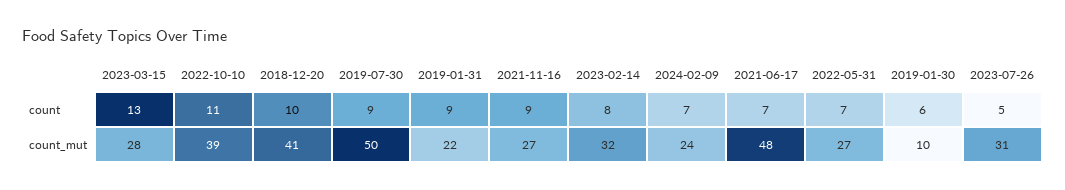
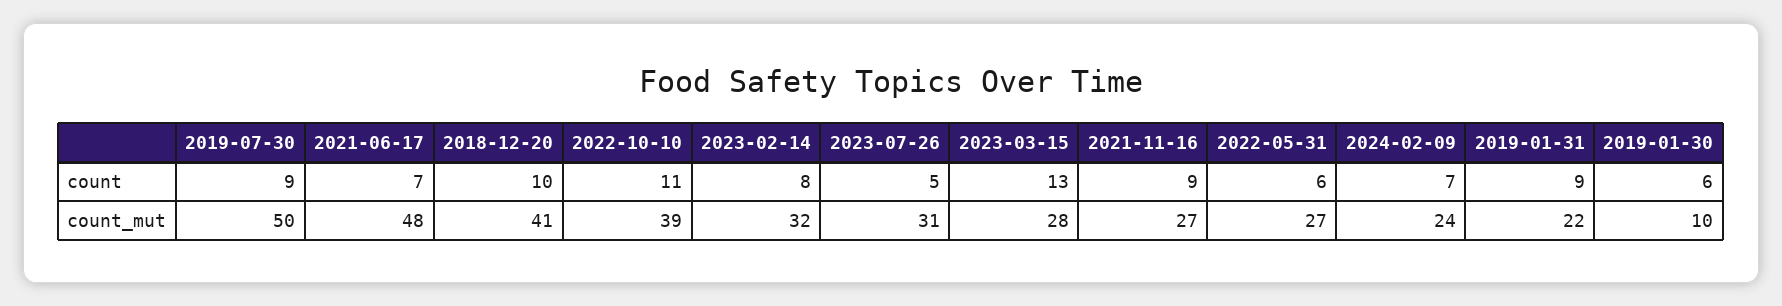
  {
    "2023-03-15": {
      "count": 13,
      "count_mut": 28
    },
    "2022-10-10": {
      "count": 11,
      "count_mut": 39
    },
    "2018-12-20": {
      "count": 10,
      "count_mut": 41
    },
    "2019-07-30": {
      "count": 9,
      "count_mut": 50
    },
    "2019-01-31": {
      "count": 9,
      "count_mut": 22
    },
    "2021-11-16": {
      "count": 9,
      "count_mut": 27
    },
    "2023-02-14": {
      "count": 8,
      "count_mut": 32
    },
    "2024-02-09": {
      "count": 7,
      "count_mut": 24
    },
    "2021-06-17": {
      "count": 7,
      "count_mut": 48
    },
    "2022-05-31": {
-     "count": 7,
+     "count": 6,
      "count_mut": 27
    },
    "2019-01-30": {
      "count": 6,
      "count_mut": 10
    },
    "2023-07-26": {
      "count": 5,
      "count_mut": 31
    }
  }

